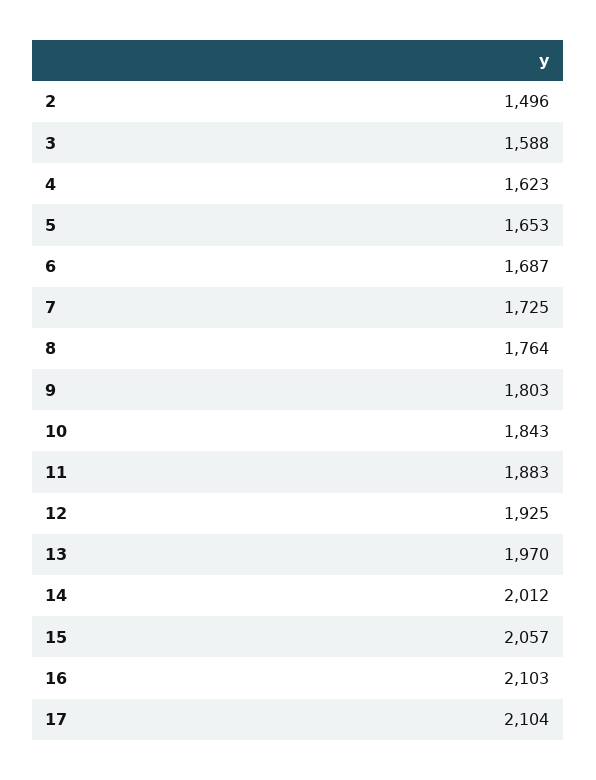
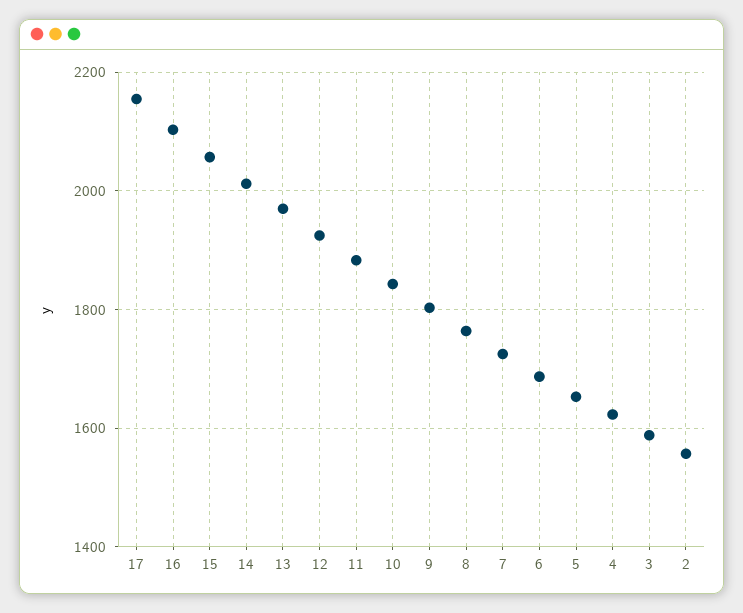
  {
-   "2": 1496,
+   "2": 1560,
    "3": 1588,
    "4": 1623,
    "5": 1653,
    "6": 1687,
    "7": 1725,
    "8": 1764,
    "9": 1803,
    "10": 1843,
    "11": 1883,
    "12": 1925,
    "13": 1970,
    "14": 2012,
    "15": 2057,
    "16": 2103,
-   "17": 2104
+   "17": 2160
  }

